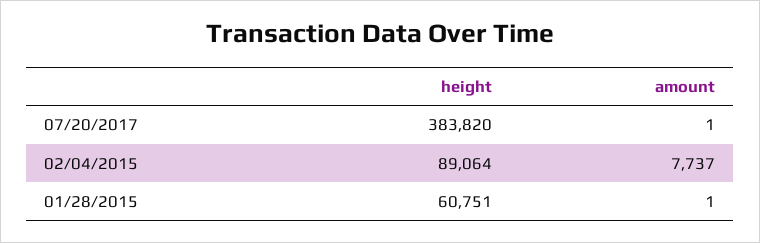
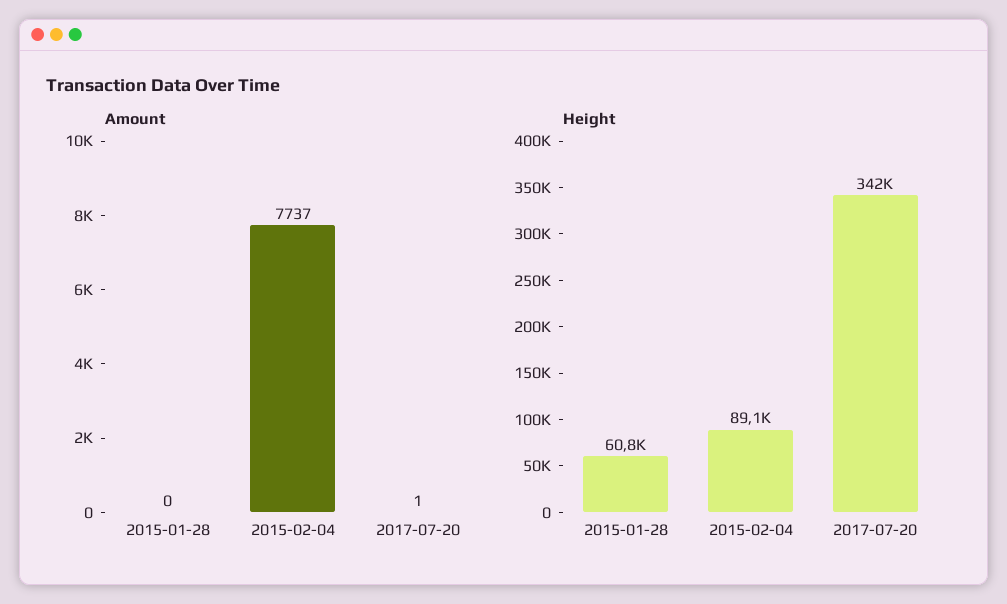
  {
    "height": {
-     "07/20/2017": 383820,
+     "07/20/2017": 342000,
      "02/04/2015": 89064,
      "01/28/2015": 60751
    },
    "amount": {
      "07/20/2017": 1,
      "02/04/2015": 7737,
-     "01/28/2015": 1
+     "01/28/2015": 0
    }
  }

